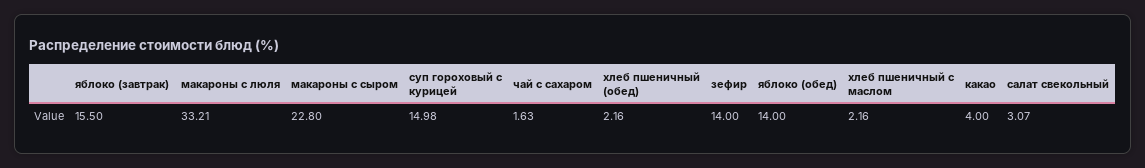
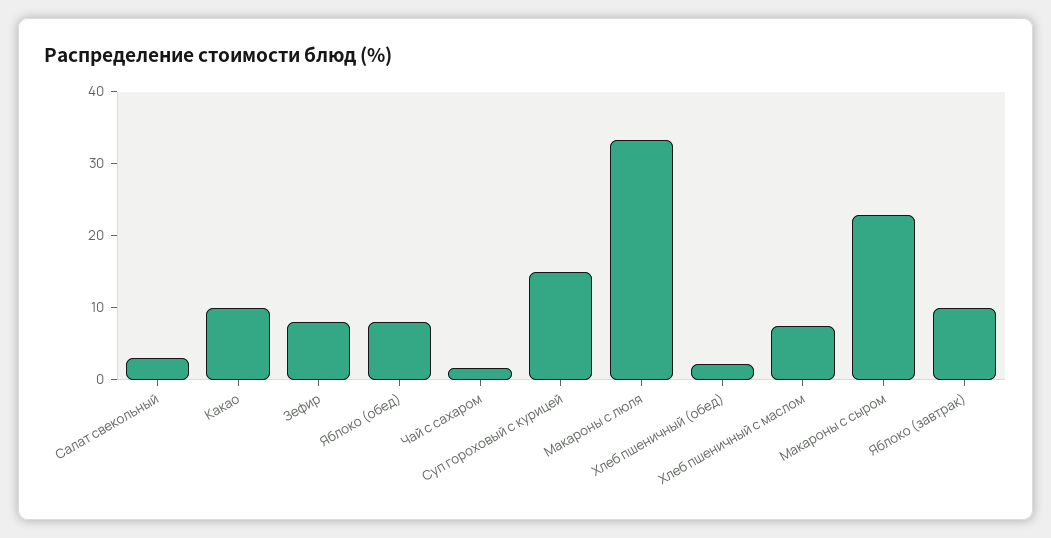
  {
-   "яблоко (завтрак)": 15.5,
+   "яблоко (завтрак)": 10,
    "макароны с люля": 33.21,
    "макароны с сыром": 22.8,
    "суп гороховый с курицей": 14.98,
    "чай с сахаром": 1.63,
    "хлеб пшеничный (обед)": 2.16,
-   "зефир": 14,
+   "зефир": 8,
-   "яблоко (обед)": 14,
+   "яблоко (обед)": 8,
-   "хлеб пшеничный с маслом": 2.16,
+   "хлеб пшеничный с маслом": 8,
-   "какао": 4,
+   "какао": 10,
    "салат свекольный": 3.07
  }

